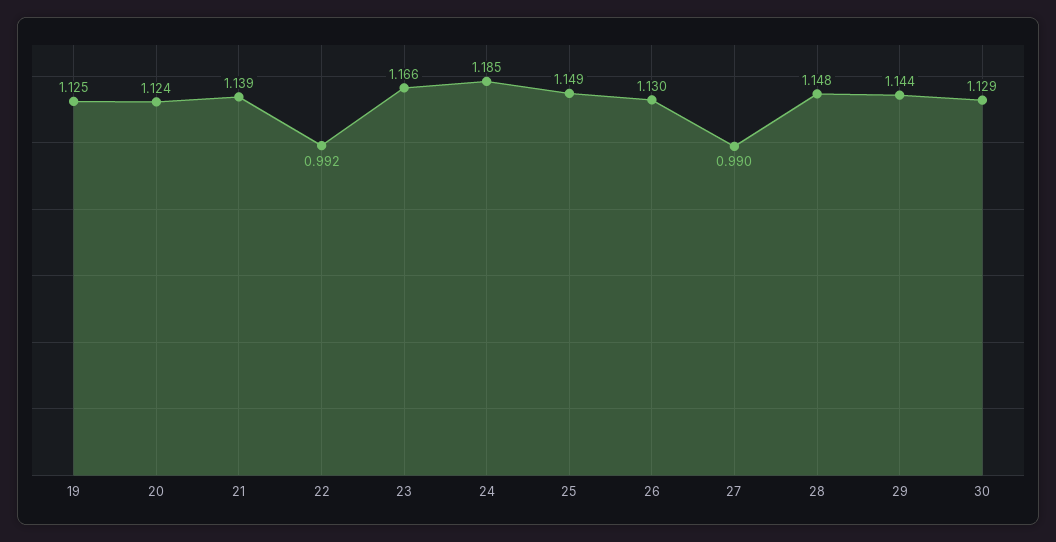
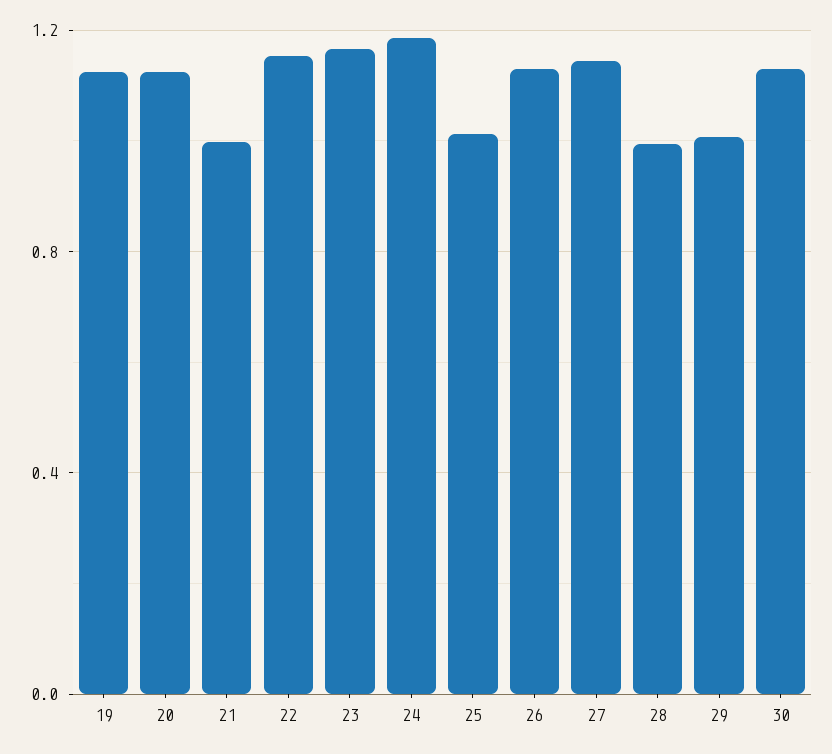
  {
    "19": 1.125,
    "20": 1.124,
-   "21": 1.139,
+   "21": 1,
-   "22": 0.992,
+   "22": 1.15,
    "23": 1.166,
    "24": 1.185,
-   "25": 1.149,
+   "25": 1,
    "26": 1.13,
-   "27": 0.99,
+   "27": 1.15,
-   "28": 1.148,
+   "28": 1,
-   "29": 1.144,
+   "29": 1,
    "30": 1.129
  }

